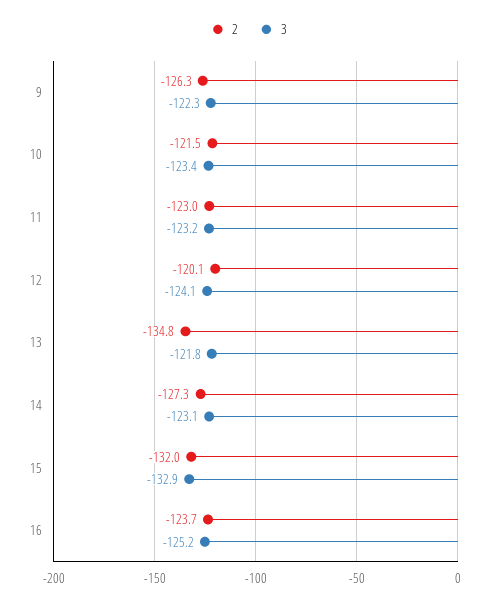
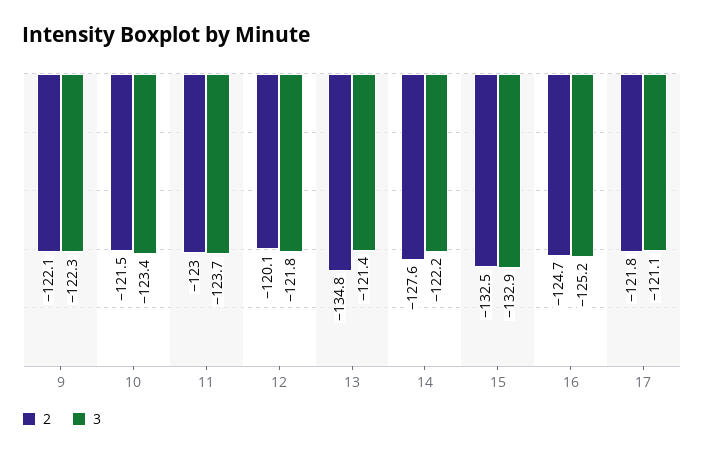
  {
    "2": {
-     "9": -126.3,
+     "9": -122.1,
      "10": -121.5,
      "11": -123,
      "12": -120.1,
      "13": -134.8,
-     "14": -127.3,
+     "14": -127.6,
-     "15": -132,
+     "15": -132.5,
-     "16": -123.7
+     "16": -124.7,
+     "17": -121.8
    },
    "3": {
      "9": -122.3,
      "10": -123.4,
-     "11": -123.2,
+     "11": -123.7,
-     "12": -124.1,
+     "12": -121.8,
-     "13": -121.8,
+     "13": -121.4,
-     "14": -123.1,
+     "14": -122.2,
      "15": -132.9,
-     "16": -125.2
+     "16": -125.2,
+     "17": -121.1
    }
  }

